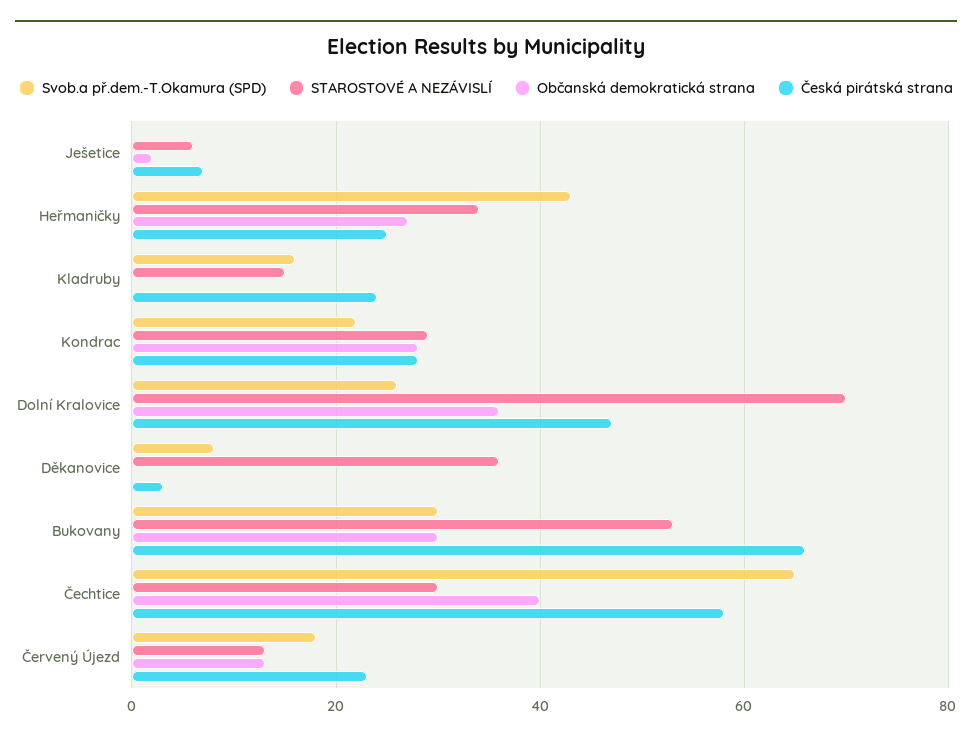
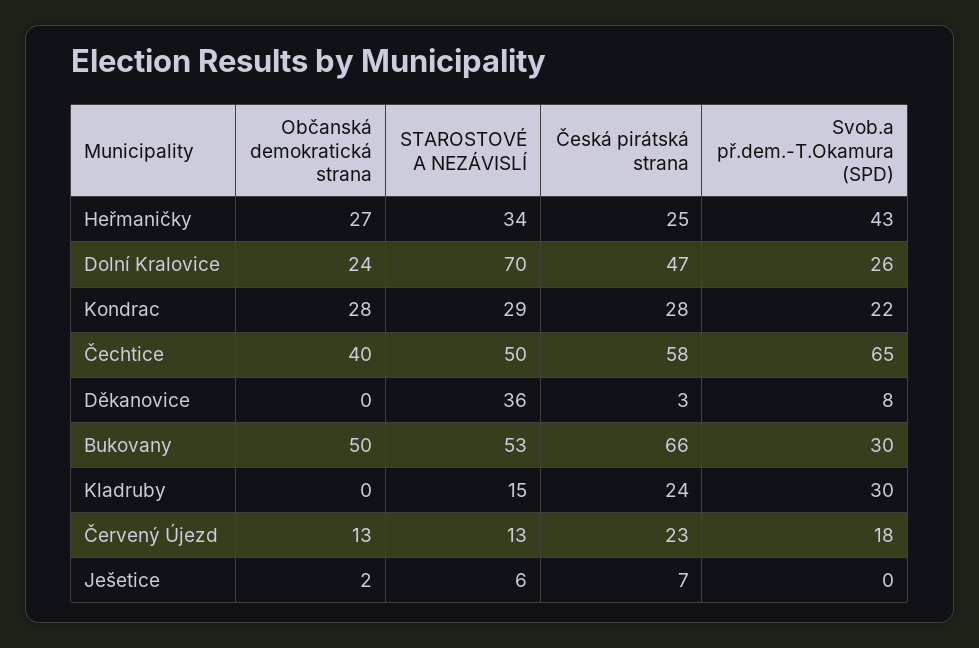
  {
    "Svob.a př.dem.-T.Okamura (SPD)": {
      "Ješetice": 0,
      "Heřmaničky": 43,
-     "Kladruby": 15,
+     "Kladruby": 30,
      "Kondrac": 22,
      "Dolní Kralovice": 26,
      "Děkanovice": 8,
      "Bukovany": 30,
      "Čechtice": 65,
      "Červený Újezd": 18
    },
    "STAROSTOVÉ A NEZÁVISLÍ": {
      "Ješetice": 6,
      "Heřmaničky": 34,
      "Kladruby": 15,
      "Kondrac": 29,
      "Dolní Kralovice": 70,
      "Děkanovice": 36,
      "Bukovany": 53,
-     "Čechtice": 30,
+     "Čechtice": 50,
      "Červený Újezd": 13
    },
    "Občanská demokratická strana": {
      "Ješetice": 2,
      "Heřmaničky": 27,
      "Kladruby": 0,
      "Kondrac": 28,
-     "Dolní Kralovice": 35,
+     "Dolní Kralovice": 24,
      "Děkanovice": 0,
-     "Bukovany": 30,
+     "Bukovany": 50,
      "Čechtice": 40,
      "Červený Újezd": 13
    },
    "Česká pirátská strana": {
      "Ješetice": 7,
      "Heřmaničky": 25,
      "Kladruby": 24,
      "Kondrac": 28,
      "Dolní Kralovice": 47,
      "Děkanovice": 3,
      "Bukovany": 66,
      "Čechtice": 58,
      "Červený Újezd": 23
    }
  }

